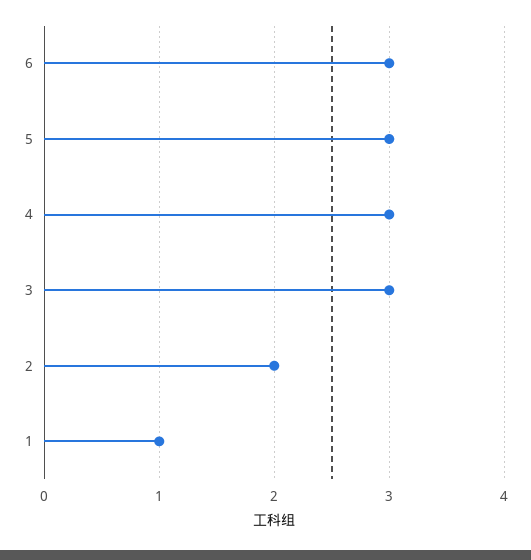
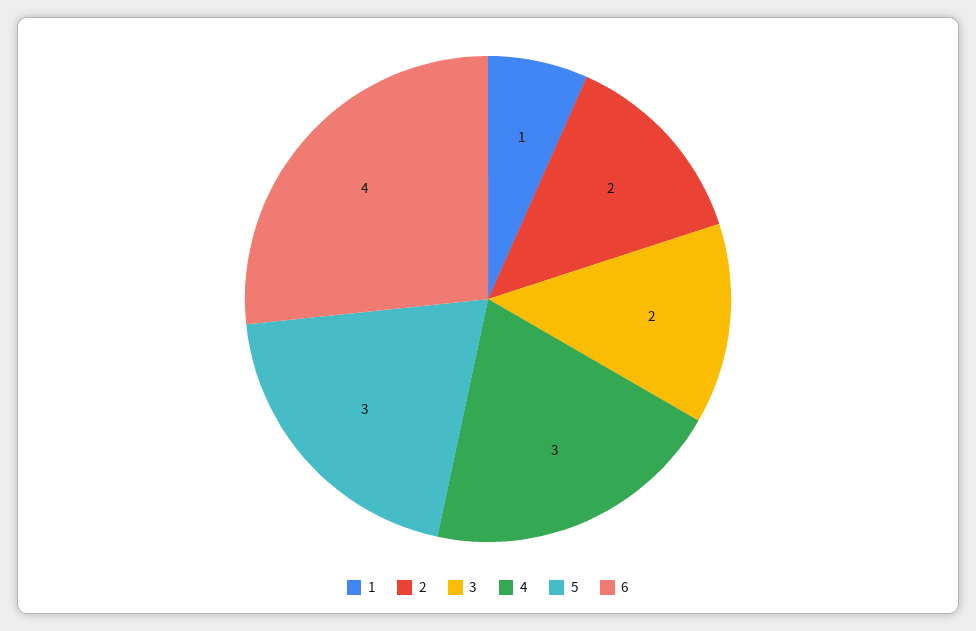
  {
-   "6": 3,
+   "6": 4,
    "5": 3,
    "4": 3,
-   "3": 3,
+   "3": 2,
    "2": 2,
    "1": 1
  }

